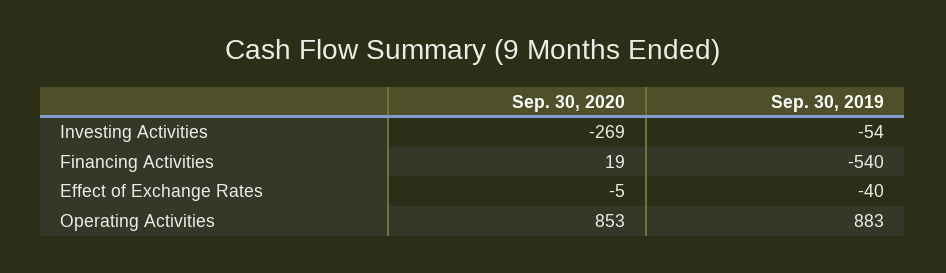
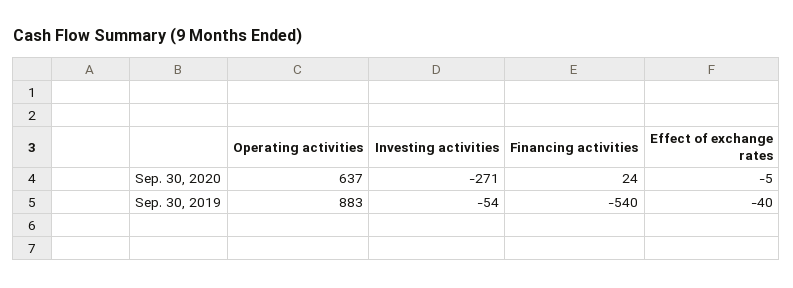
  {
    "Sep. 30, 2020": {
-     "Investing Activities": -269,
+     "Investing Activities": -271,
-     "Financing Activities": 19,
+     "Financing Activities": 24,
      "Effect of Exchange Rates": -5,
-     "Operating Activities": 853
+     "Operating Activities": 637
    },
    "Sep. 30, 2019": {
      "Investing Activities": -54,
      "Financing Activities": -540,
      "Effect of Exchange Rates": -40,
      "Operating Activities": 883
    }
  }

